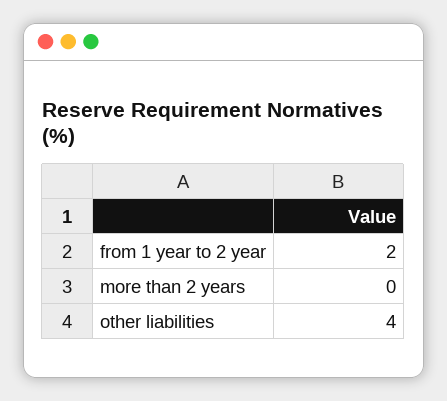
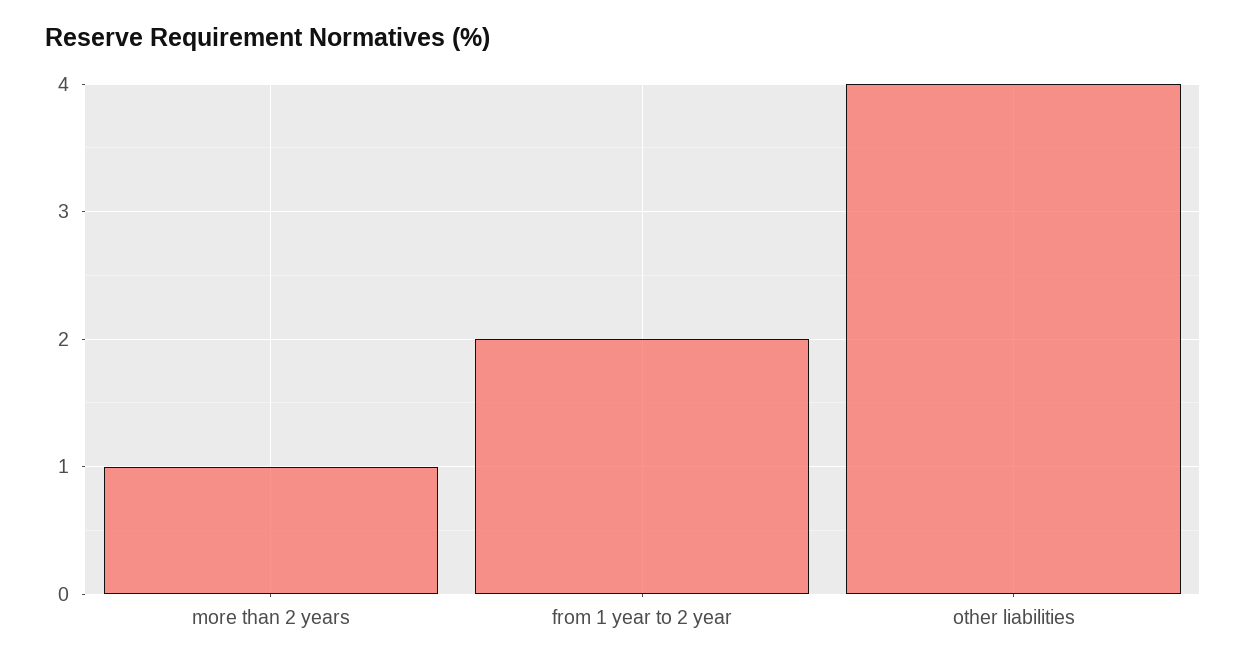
  {
    "from 1 year to 2 year": 2,
-   "more than 2 years": 0,
+   "more than 2 years": 1,
    "other liabilities": 4
  }

